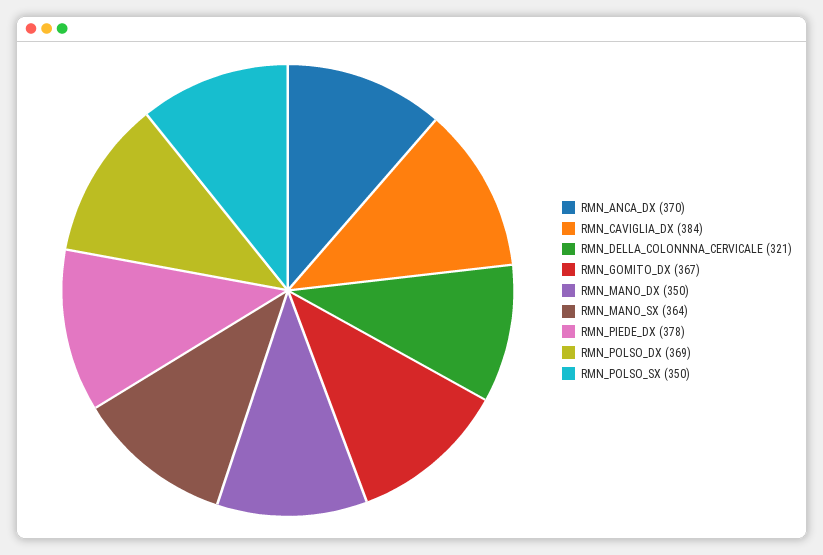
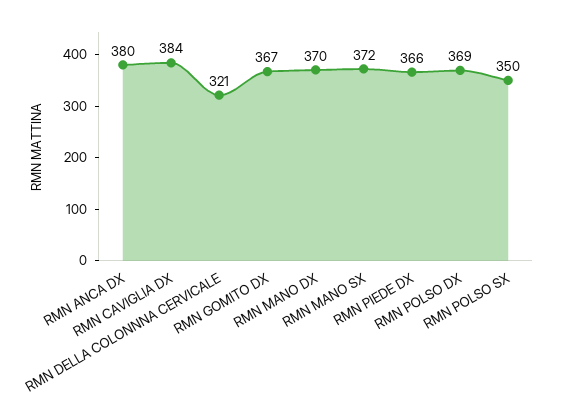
  {
-   "RMN_ANCA_DX": 370,
+   "RMN_ANCA_DX": 380,
    "RMN_CAVIGLIA_DX": 384,
    "RMN_DELLA_COLONNNA_CERVICALE": 321,
    "RMN_GOMITO_DX": 367,
-   "RMN_MANO_DX": 350,
+   "RMN_MANO_DX": 370,
-   "RMN_MANO_SX": 364,
+   "RMN_MANO_SX": 372,
-   "RMN_PIEDE_DX": 378,
+   "RMN_PIEDE_DX": 366,
    "RMN_POLSO_DX": 369,
    "RMN_POLSO_SX": 350
  }

